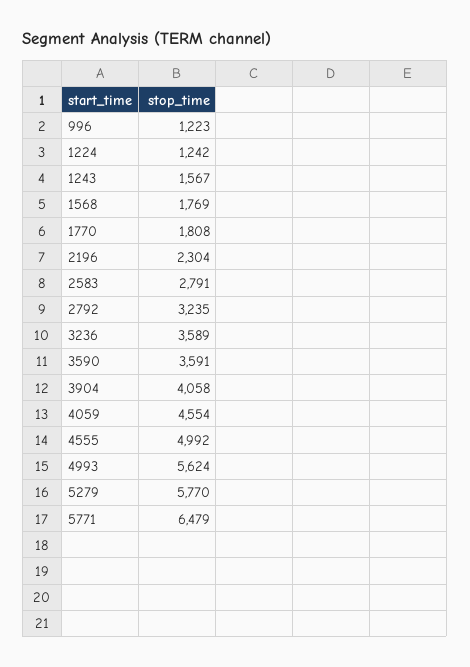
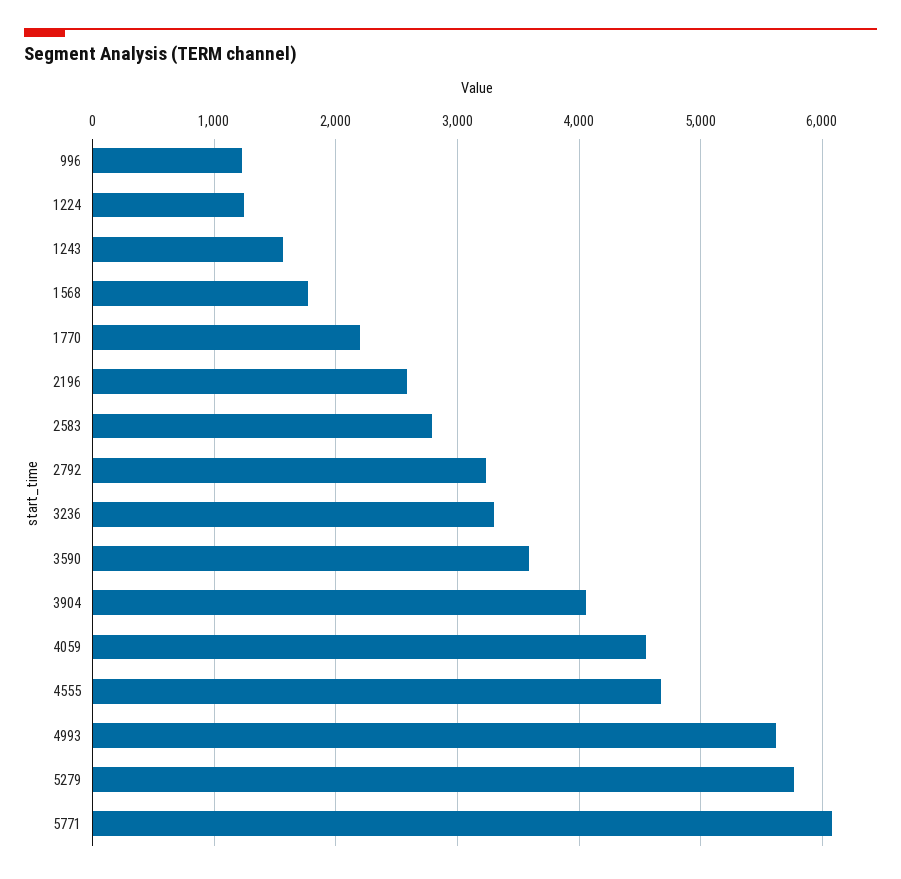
  {
    "996": 1223,
    "1224": 1242,
    "1243": 1567,
    "1568": 1769,
-   "1770": 1808,
+   "1770": 2200,
-   "2196": 2304,
+   "2196": 2600,
    "2583": 2791,
    "2792": 3235,
-   "3236": 3589,
+   "3236": 3300,
    "3590": 3591,
    "3904": 4058,
    "4059": 4554,
-   "4555": 4992,
+   "4555": 4700,
    "4993": 5624,
    "5279": 5770,
-   "5771": 6479
+   "5771": 6100
  }

